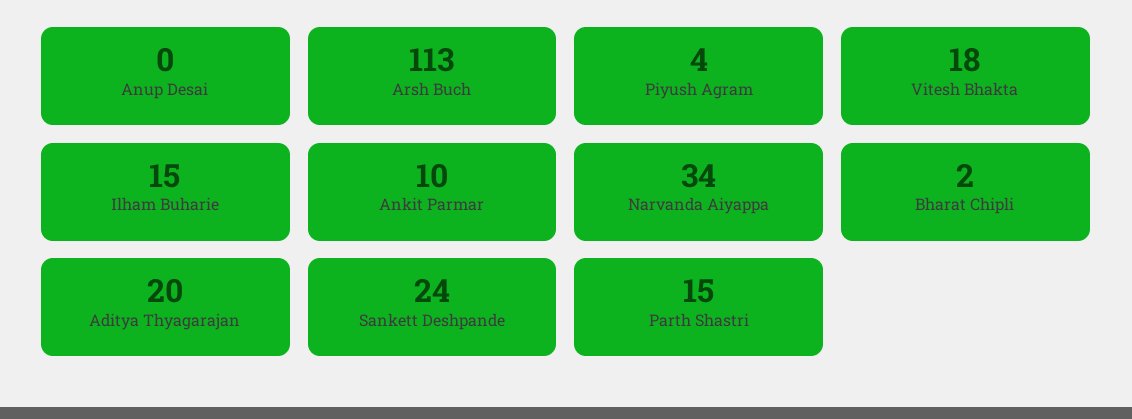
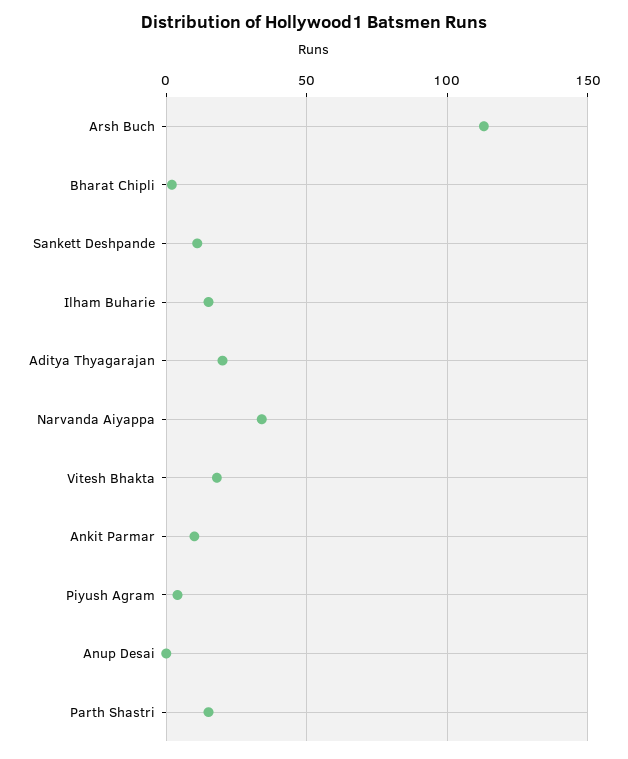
  {
    "Anup Desai": 0,
    "Arsh Buch": 113,
    "Piyush Agram": 4,
    "Vitesh Bhakta": 18,
    "Ilham Buharie": 15,
    "Ankit Parmar": 10,
    "Narvanda Aiyappa": 34,
    "Bharat Chipli": 2,
    "Aditya Thyagarajan": 20,
-   "Sankett Deshpande": 24,
+   "Sankett Deshpande": 10,
    "Parth Shastri": 15
  }

